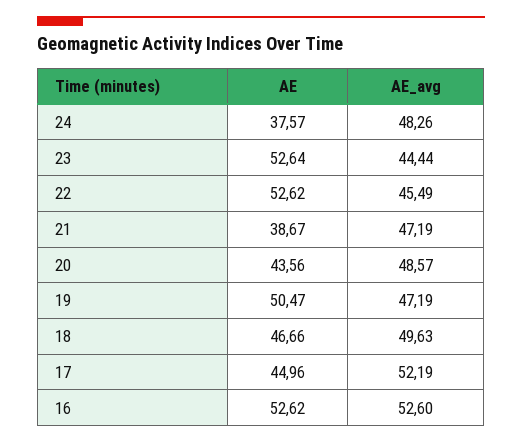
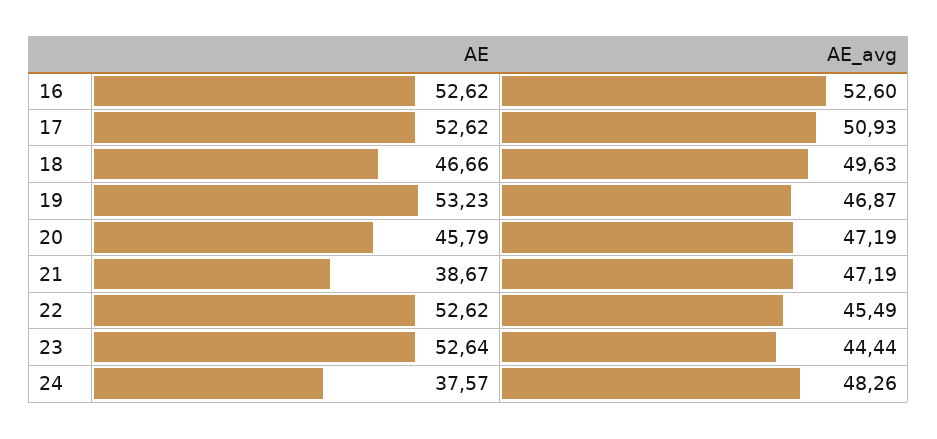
  {
    "AE": {
      "24": 37.57,
      "23": 52.64,
      "22": 52.62,
      "21": 38.67,
-     "20": 43.56,
+     "20": 45.79,
-     "19": 50.47,
+     "19": 53.23,
      "18": 46.66,
-     "17": 44.96,
+     "17": 52.62,
      "16": 52.62
    },
    "AE_avg": {
      "24": 48.26,
      "23": 44.44,
      "22": 45.49,
      "21": 47.19,
-     "20": 48.57,
+     "20": 47.19,
-     "19": 47.19,
+     "19": 46.87,
      "18": 49.63,
-     "17": 52.19,
+     "17": 50.93,
      "16": 52.6
    }
  }

